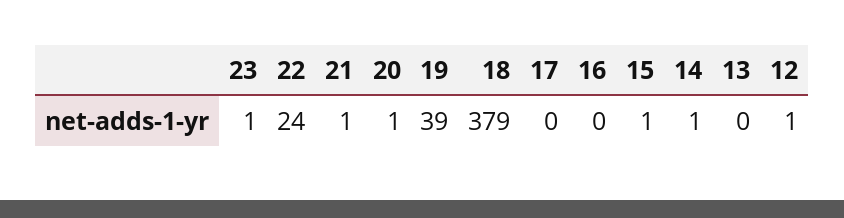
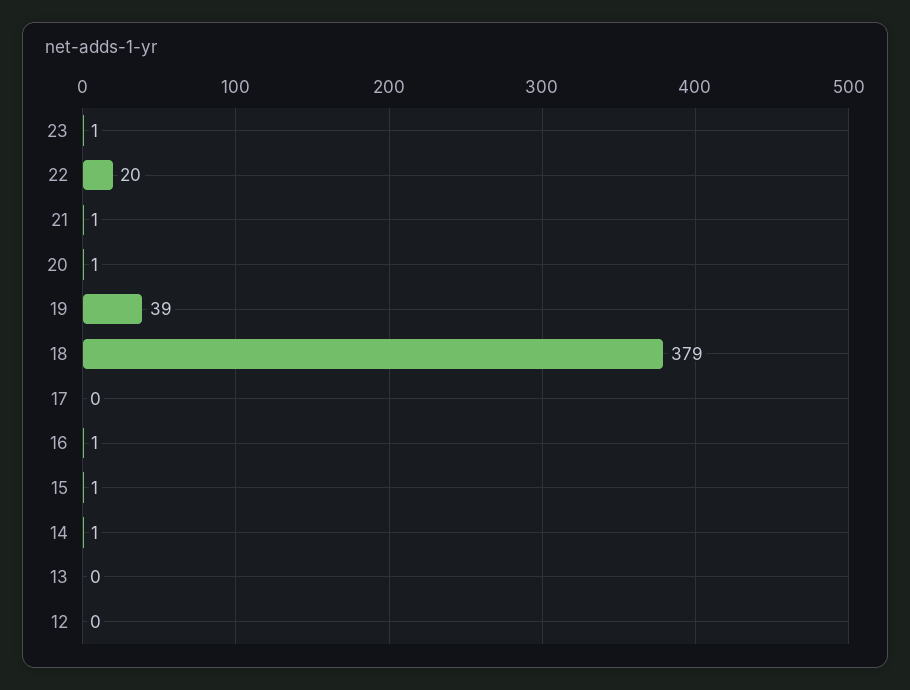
  {
    "23": 1,
-   "22": 24,
+   "22": 20,
    "21": 1,
    "20": 1,
    "19": 39,
    "18": 379,
    "17": 0,
-   "16": 0,
+   "16": 1,
    "15": 1,
    "14": 1,
    "13": 0,
-   "12": 1
+   "12": 0
  }

